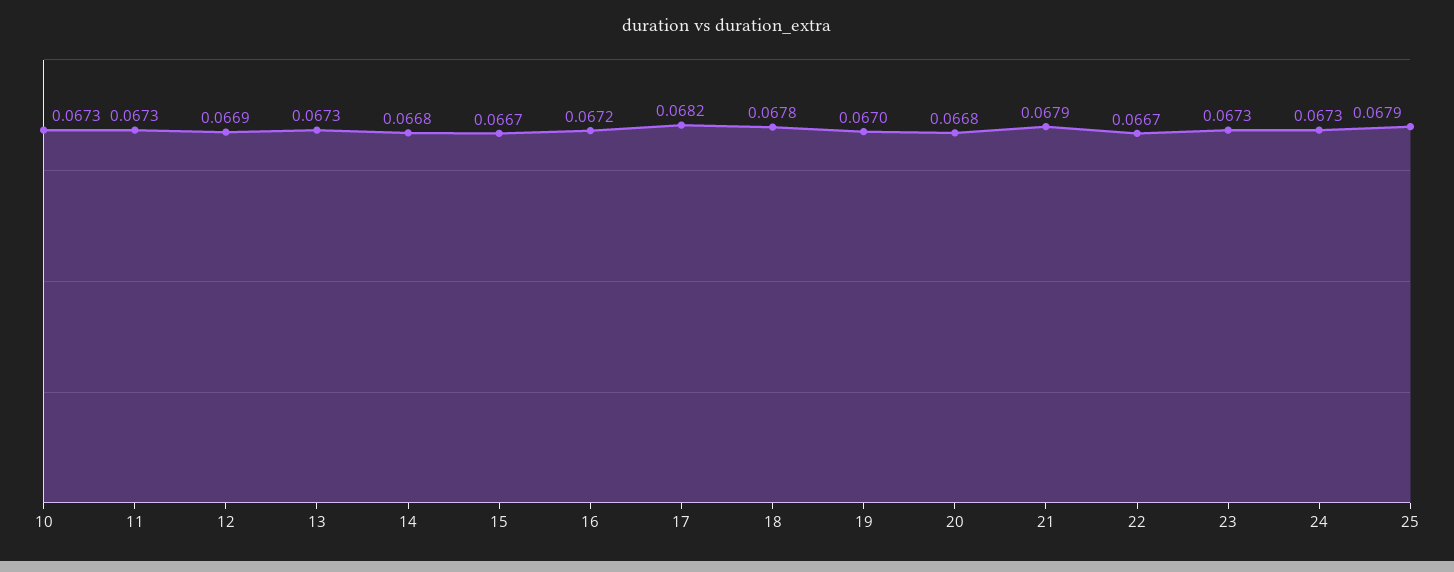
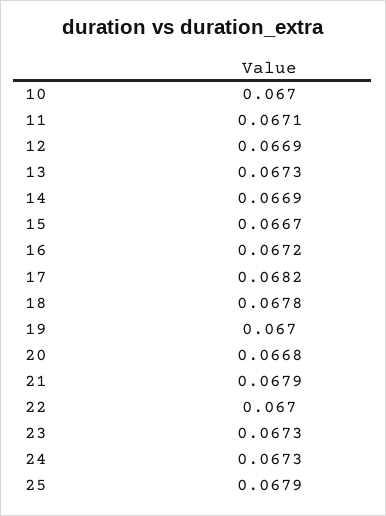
  {
-   "10": 0.0673,
+   "10": 0.067,
-   "11": 0.0673,
+   "11": 0.0671,
    "12": 0.0669,
    "13": 0.0673,
-   "14": 0.0668,
+   "14": 0.0669,
    "15": 0.0667,
    "16": 0.0672,
    "17": 0.0682,
    "18": 0.0678,
    "19": 0.067,
    "20": 0.0668,
    "21": 0.0679,
-   "22": 0.0667,
+   "22": 0.067,
    "23": 0.0673,
    "24": 0.0673,
    "25": 0.0679
  }

